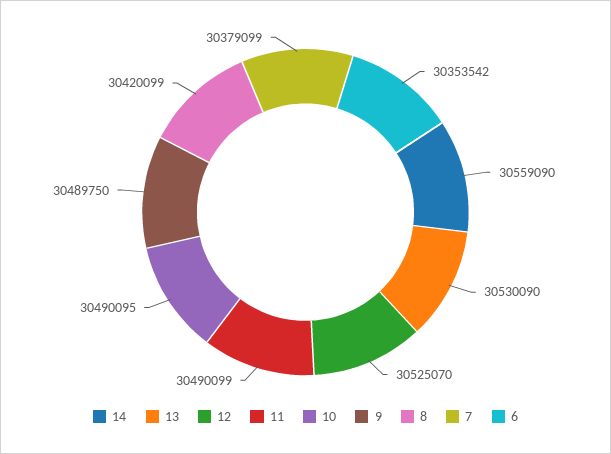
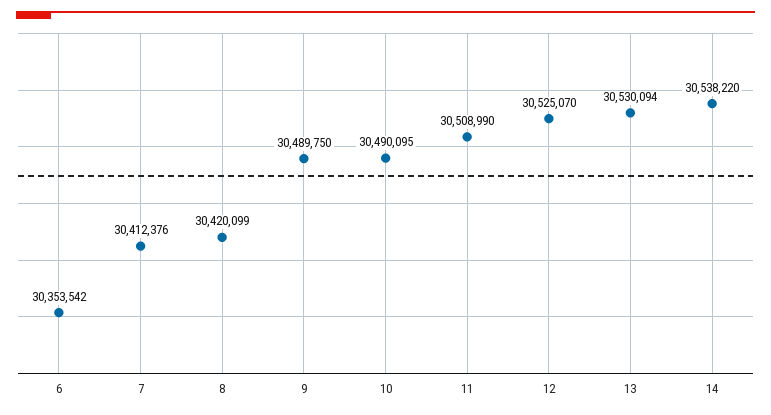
  {
-   "14": 30559090,
+   "14": 30538220,
-   "13": 30530090,
+   "13": 30530094,
    "12": 30525070,
-   "11": 30490099,
+   "11": 30508990,
    "10": 30490095,
    "9": 30489750,
    "8": 30420099,
-   "7": 30379099,
+   "7": 30412376,
    "6": 30353542
  }

